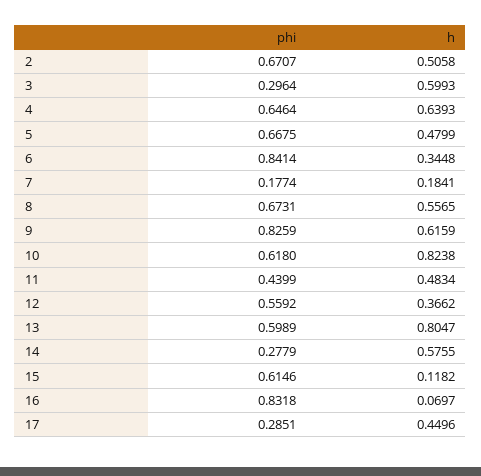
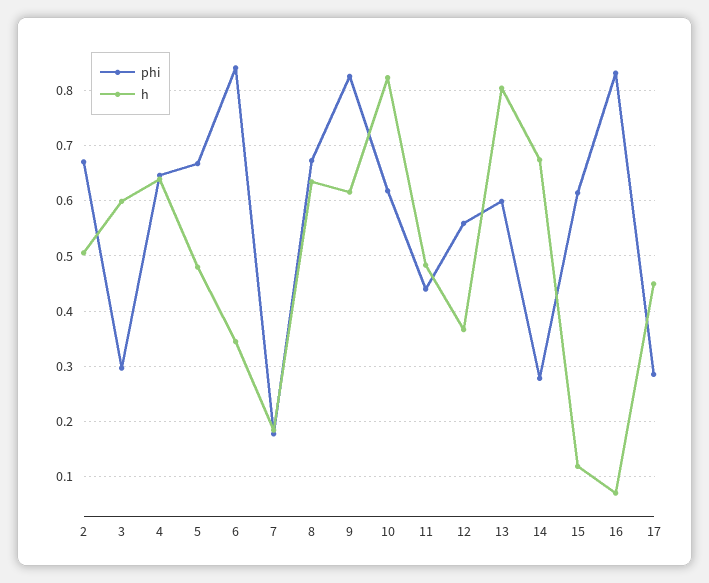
  {
    "phi": {
      "2": 0.6707,
      "3": 0.2964,
      "4": 0.6464,
      "5": 0.6675,
      "6": 0.8414,
      "7": 0.1774,
      "8": 0.6731,
      "9": 0.8259,
      "10": 0.618,
      "11": 0.4399,
      "12": 0.5592,
      "13": 0.5989,
      "14": 0.2779,
      "15": 0.6146,
      "16": 0.8318,
      "17": 0.2851
    },
    "h": {
      "2": 0.5058,
      "3": 0.5993,
      "4": 0.6393,
      "5": 0.4799,
      "6": 0.3448,
      "7": 0.1841,
-     "8": 0.5565,
+     "8": 0.64,
      "9": 0.6159,
      "10": 0.8238,
      "11": 0.4834,
      "12": 0.3662,
      "13": 0.8047,
-     "14": 0.5755,
+     "14": 0.68,
      "15": 0.1182,
      "16": 0.0697,
      "17": 0.4496
    }
  }

